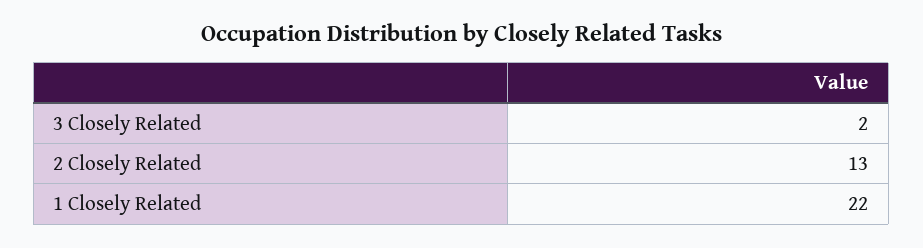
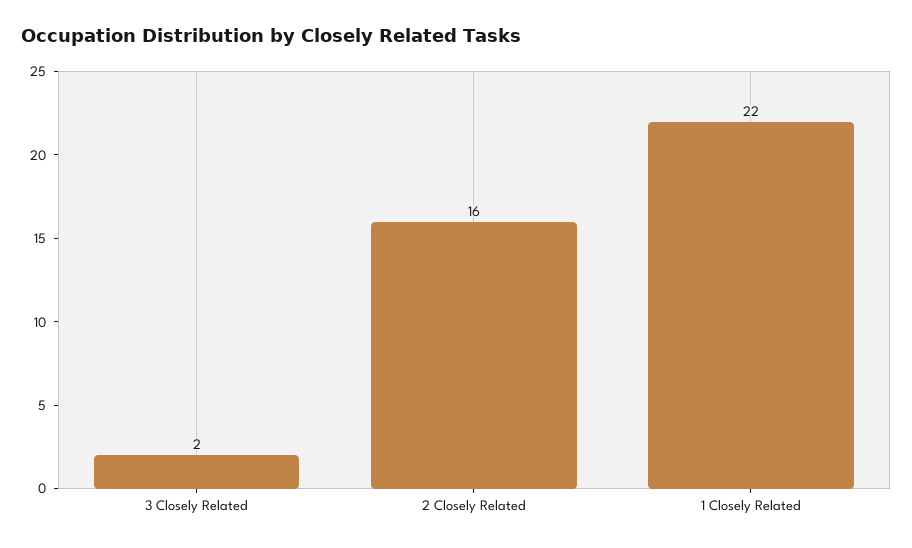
  {
    "3 Closely Related": 2,
-   "2 Closely Related": 13,
+   "2 Closely Related": 16,
    "1 Closely Related": 22
  }

